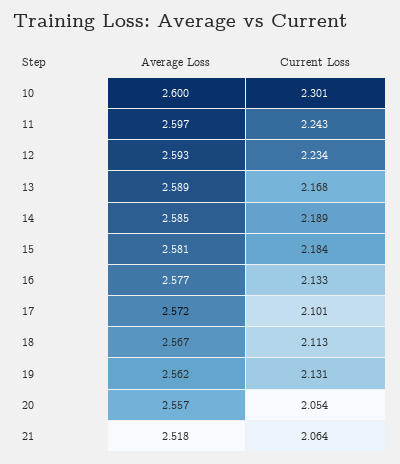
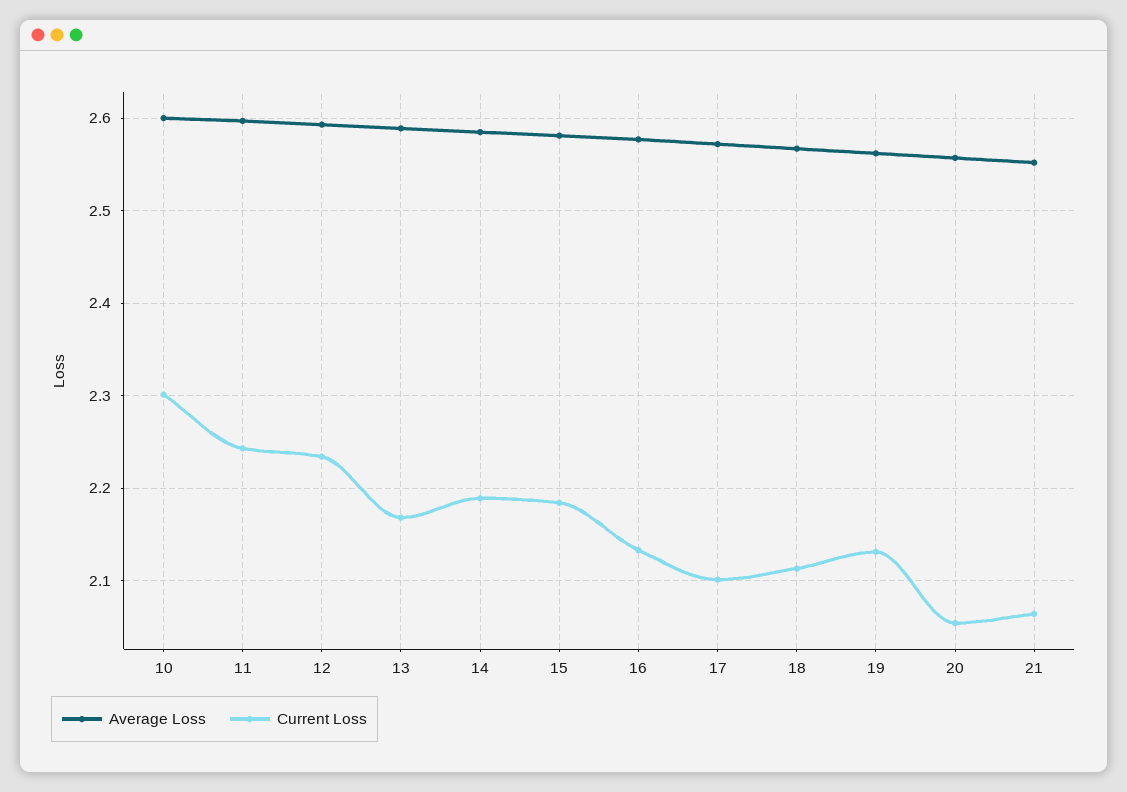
  {
    "Average Loss": {
      "10": 2.6,
      "11": 2.597,
      "12": 2.593,
      "13": 2.589,
      "14": 2.585,
      "15": 2.581,
      "16": 2.577,
      "17": 2.572,
      "18": 2.567,
      "19": 2.562,
      "20": 2.557,
-     "21": 2.518
+     "21": 2.55
    },
    "Current Loss": {
      "10": 2.301,
      "11": 2.243,
      "12": 2.234,
      "13": 2.168,
      "14": 2.189,
      "15": 2.184,
      "16": 2.133,
      "17": 2.101,
      "18": 2.113,
      "19": 2.131,
      "20": 2.054,
      "21": 2.064
    }
  }

